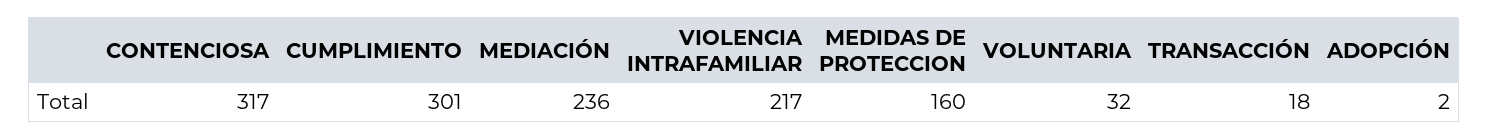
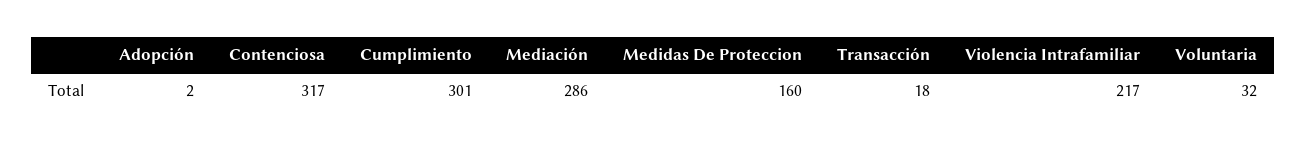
  {
    "CONTENCIOSA": 317,
    "CUMPLIMIENTO": 301,
-   "MEDIACIÓN": 236,
+   "MEDIACIÓN": 286,
    "VIOLENCIA INTRAFAMILIAR": 217,
    "MEDIDAS DE PROTECCION": 160,
    "VOLUNTARIA": 32,
    "TRANSACCIÓN": 18,
    "ADOPCIÓN": 2
  }

